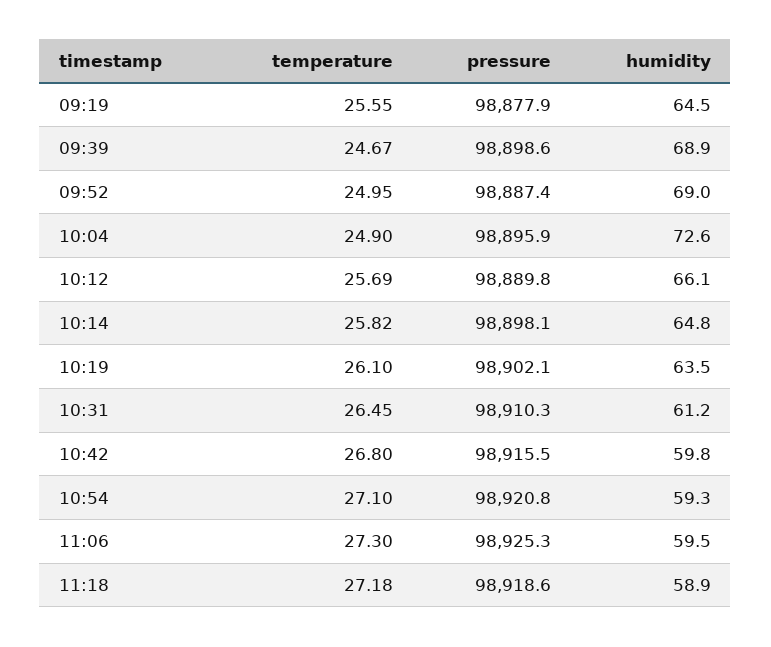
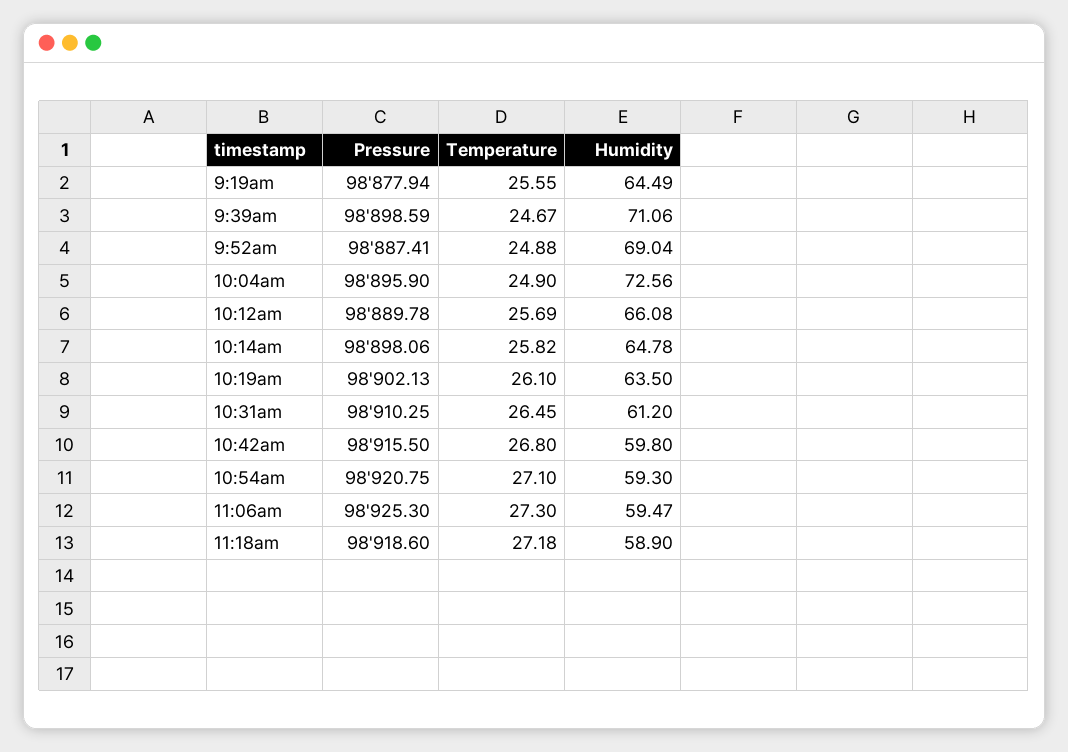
  {
    "temperature": {
      "09:19": 25.55,
      "09:39": 24.67,
-     "09:52": 24.95,
+     "09:52": 24.88,
      "10:04": 24.9,
      "10:12": 25.69,
      "10:14": 25.82,
      "10:19": 26.1,
      "10:31": 26.45,
      "10:42": 26.8,
      "10:54": 27.1,
      "11:06": 27.3,
      "11:18": 27.18
    },
    "pressure": {
      "09:19": 98877.94,
      "09:39": 98898.59,
      "09:52": 98887.41,
      "10:04": 98895.9,
      "10:12": 98889.78,
      "10:14": 98898.06,
      "10:19": 98902.13,
      "10:31": 98910.25,
      "10:42": 98915.5,
      "10:54": 98920.75,
      "11:06": 98925.3,
      "11:18": 98918.6
    },
    "humidity": {
      "09:19": 64.49,
-     "09:39": 68.9,
+     "09:39": 71.06,
      "09:52": 69.04,
      "10:04": 72.56,
      "10:12": 66.08,
      "10:14": 64.78,
      "10:19": 63.5,
      "10:31": 61.2,
      "10:42": 59.8,
      "10:54": 59.3,
      "11:06": 59.47,
      "11:18": 58.9
    }
  }

